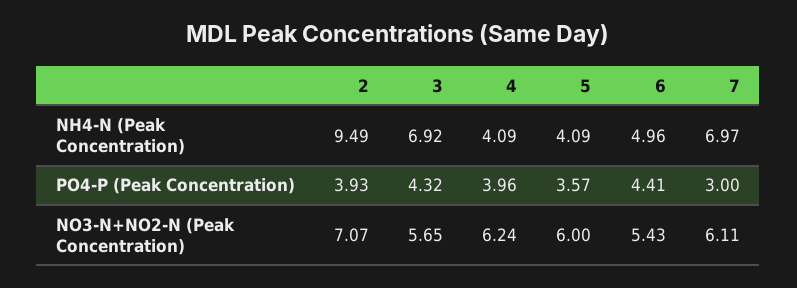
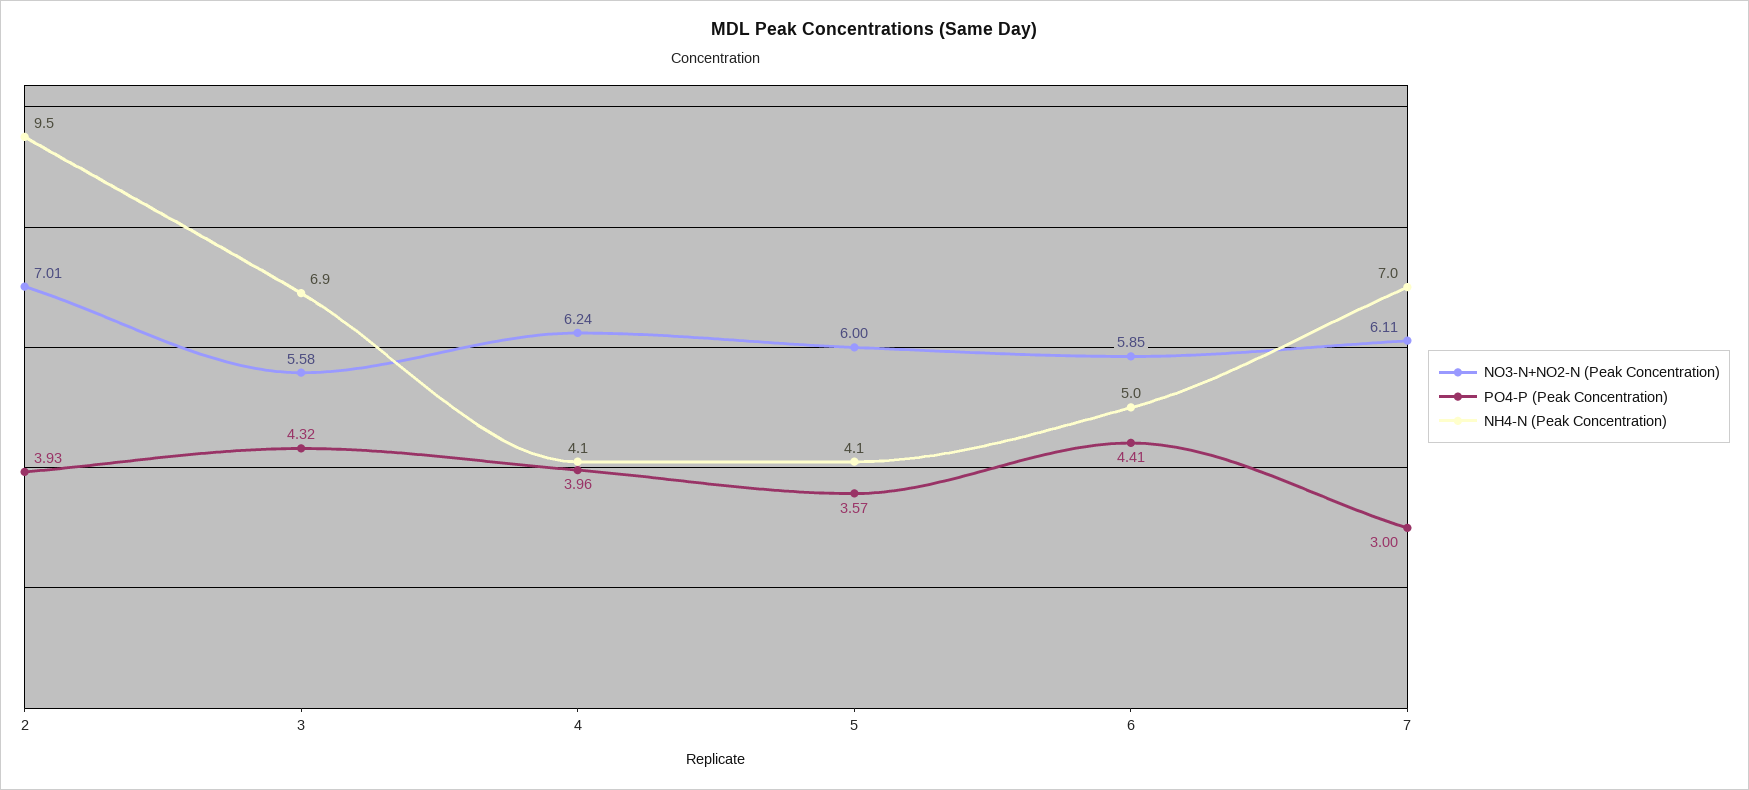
  {
    "NH4-N (Peak Concentration)": {
      "2": 9.49,
      "3": 6.92,
      "4": 4.09,
      "5": 4.09,
      "6": 4.96,
      "7": 6.97
    },
    "PO4-P (Peak Concentration)": {
      "2": 3.93,
      "3": 4.32,
      "4": 3.96,
      "5": 3.57,
      "6": 4.41,
      "7": 3
    },
    "NO3-N+NO2-N (Peak Concentration)": {
-     "2": 7.07,
+     "2": 7.01,
-     "3": 5.65,
+     "3": 5.58,
      "4": 6.24,
      "5": 6,
-     "6": 5.43,
+     "6": 5.85,
      "7": 6.11
    }
  }

